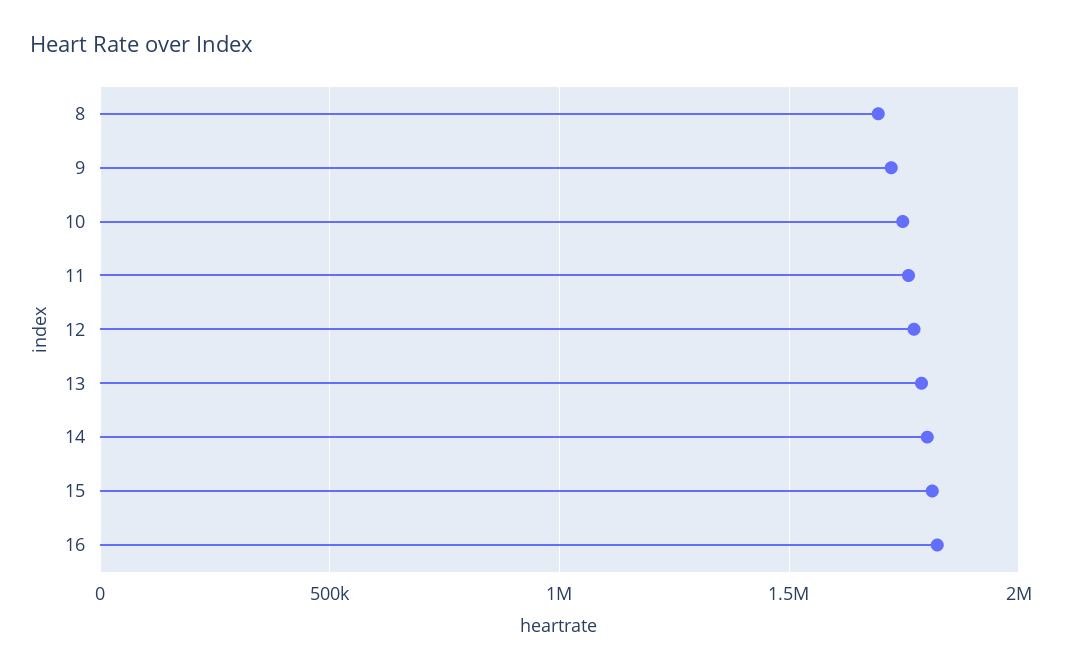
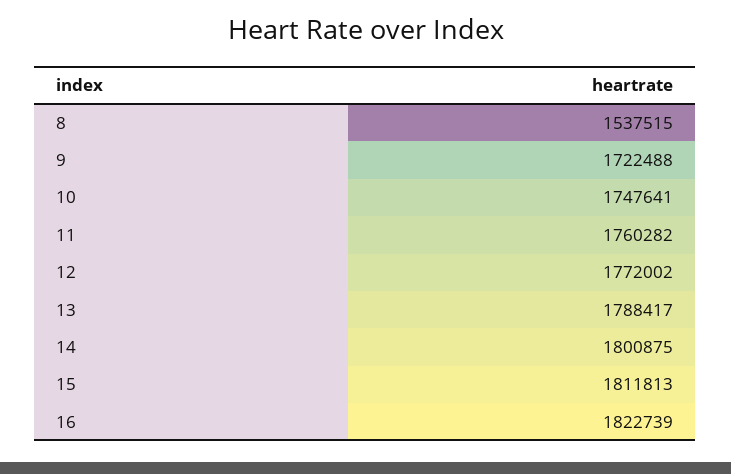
  {
-   "8": 1700000,
+   "8": 1537515,
    "9": 1722488,
    "10": 1747641,
    "11": 1760282,
    "12": 1772002,
    "13": 1788417,
    "14": 1800875,
    "15": 1811813,
    "16": 1822739
  }

